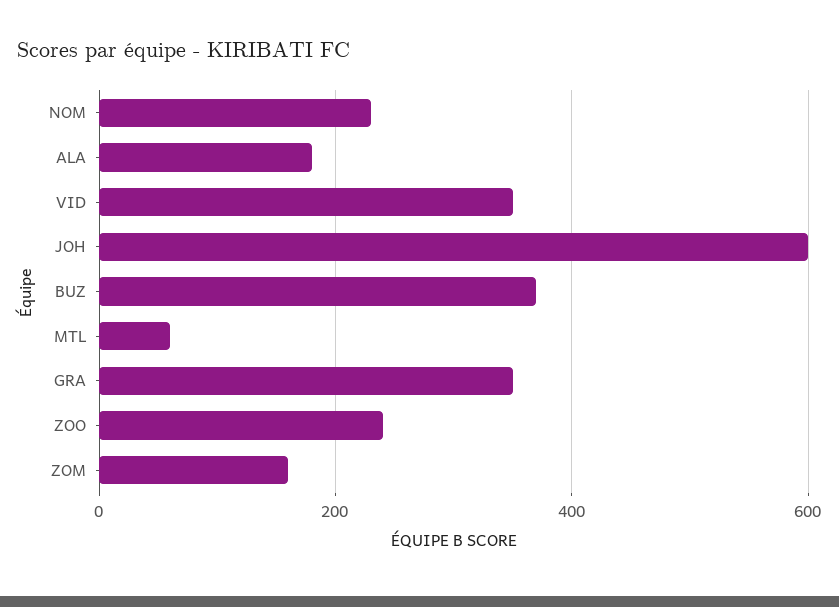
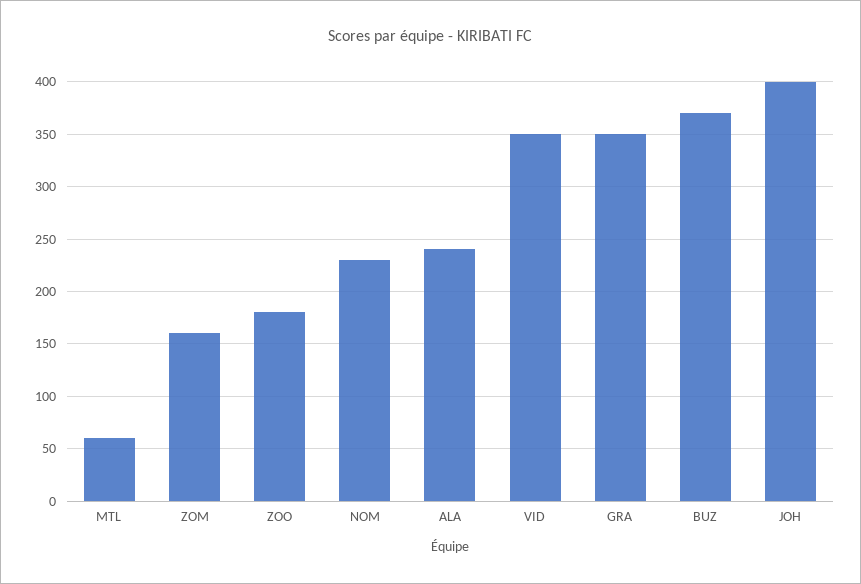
  {
    "NOM": 230,
-   "ALA": 180,
+   "ALA": 240,
    "VID": 350,
-   "JOH": 600,
+   "JOH": 400,
    "BUZ": 370,
    "MTL": 60,
    "GRA": 350,
-   "ZOO": 240,
+   "ZOO": 180,
    "ZOM": 160
  }

